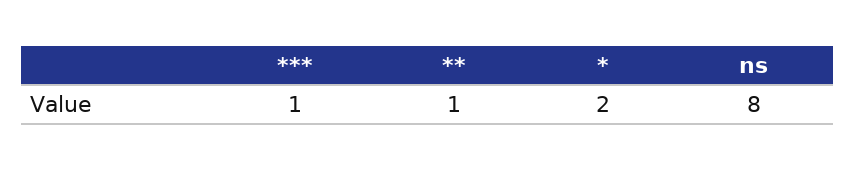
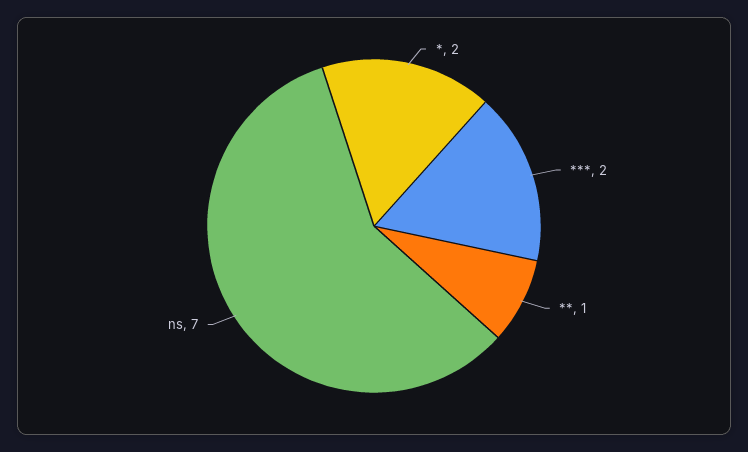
  {
-   "***": 1,
+   "***": 2,
    "**": 1,
    "*": 2,
-   "ns": 8
+   "ns": 7
  }

